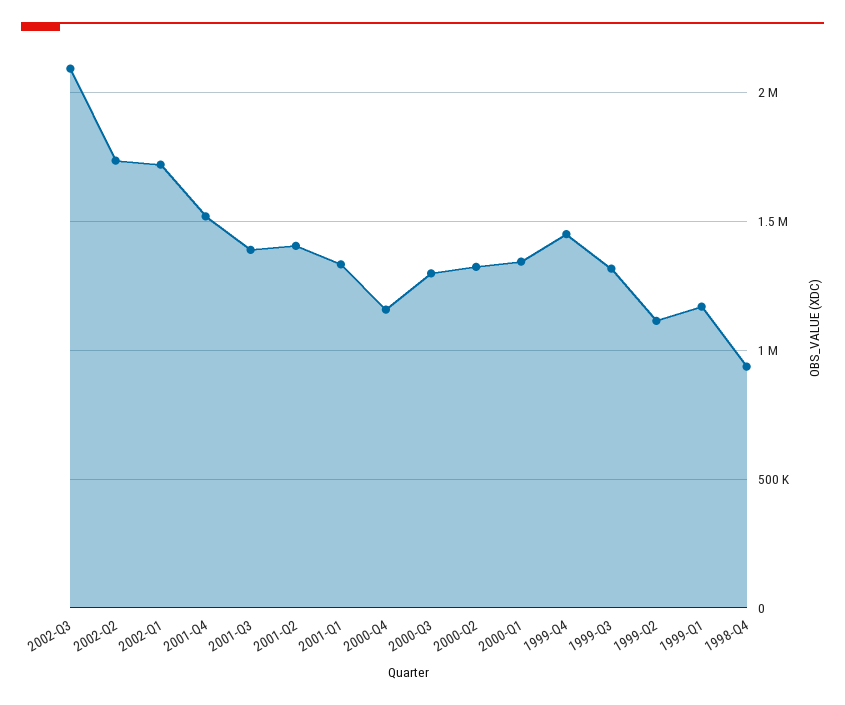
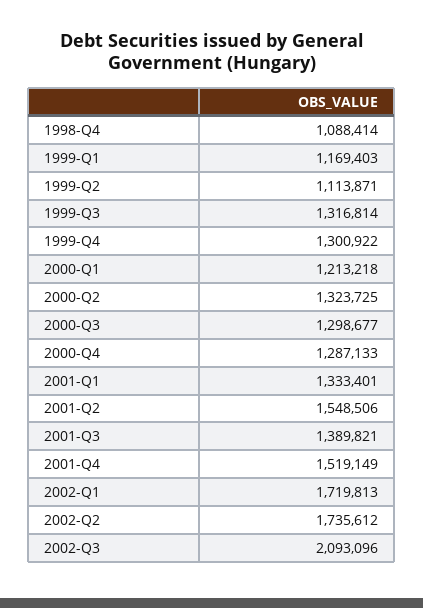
  {
    "2002-Q3": 2093096,
    "2002-Q2": 1735612,
    "2002-Q1": 1719813,
    "2001-Q4": 1519149,
    "2001-Q3": 1389821,
-   "2001-Q2": 1400000,
+   "2001-Q2": 1548506,
    "2001-Q1": 1333401,
-   "2000-Q4": 1150000,
+   "2000-Q4": 1287133,
    "2000-Q3": 1298677,
    "2000-Q2": 1323725,
-   "2000-Q1": 1350000,
+   "2000-Q1": 1213218,
-   "1999-Q4": 1450000,
+   "1999-Q4": 1300922,
    "1999-Q3": 1316814,
    "1999-Q2": 1113871,
    "1999-Q1": 1169403,
-   "1998-Q4": 950000
+   "1998-Q4": 1088414
  }

